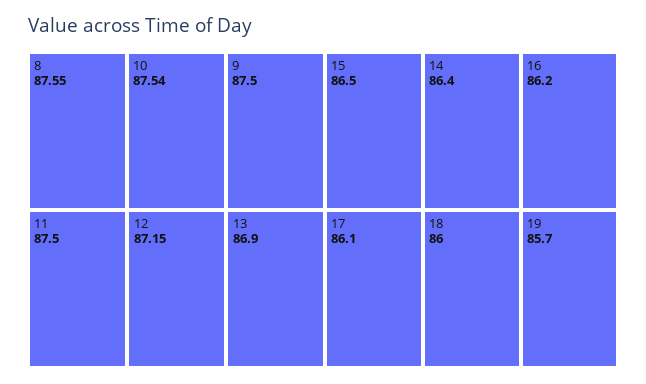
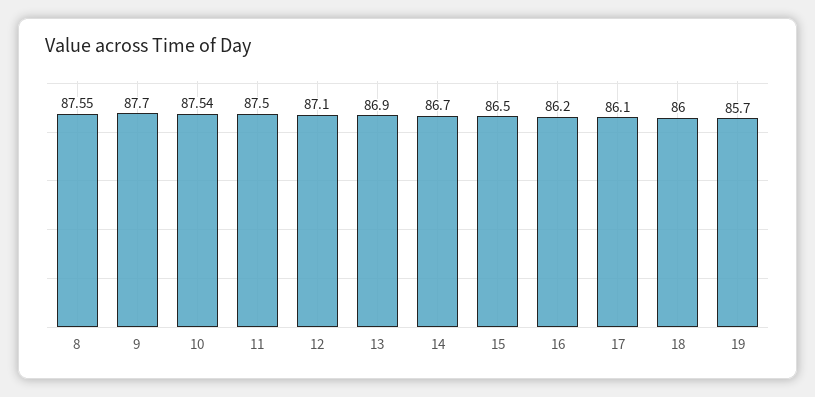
  {
    "8": 87.55,
    "10": 87.54,
-   "9": 87.5,
+   "9": 87.7,
    "11": 87.5,
-   "12": 87.15,
+   "12": 87.1,
    "13": 86.9,
    "15": 86.5,
-   "14": 86.4,
+   "14": 86.7,
    "16": 86.2,
    "17": 86.1,
    "18": 86,
    "19": 85.7
  }

